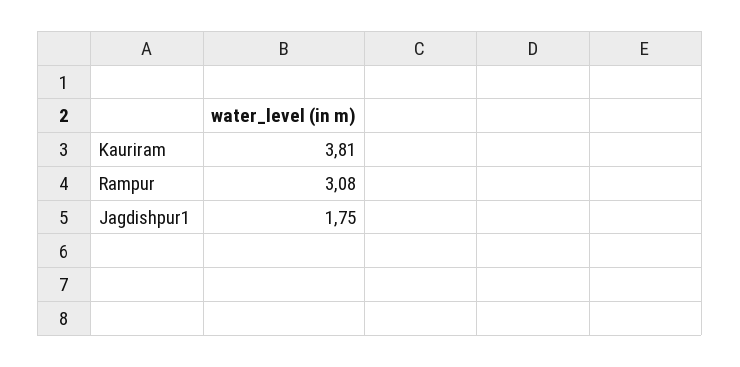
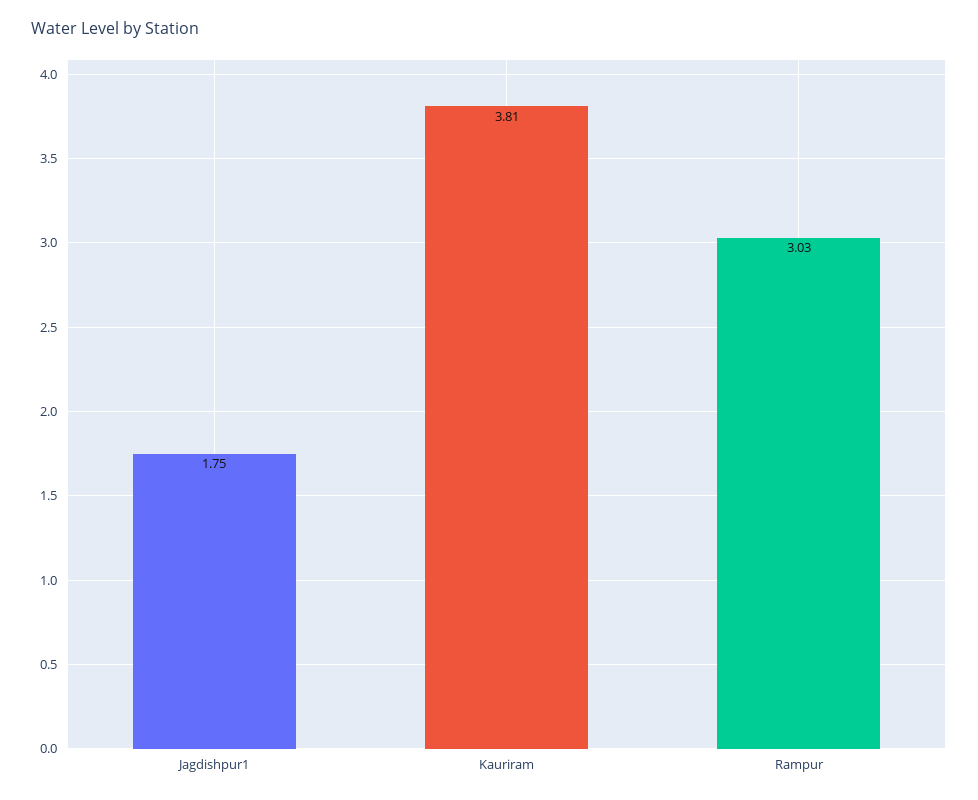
  {
    "Kauriram": 3.81,
-   "Rampur": 3.08,
+   "Rampur": 3.03,
    "Jagdishpur1": 1.75
  }

